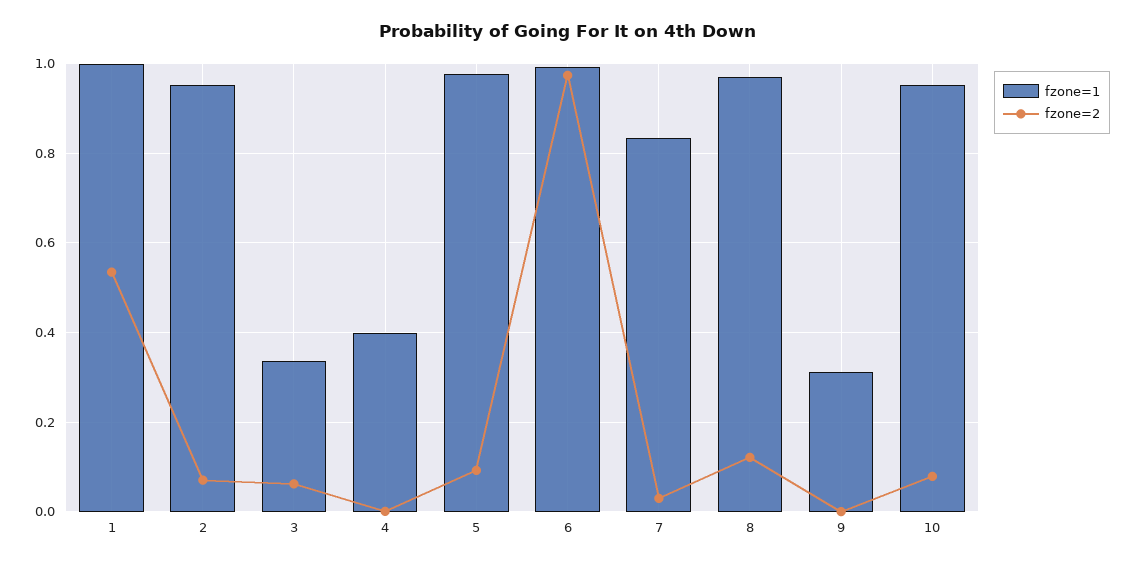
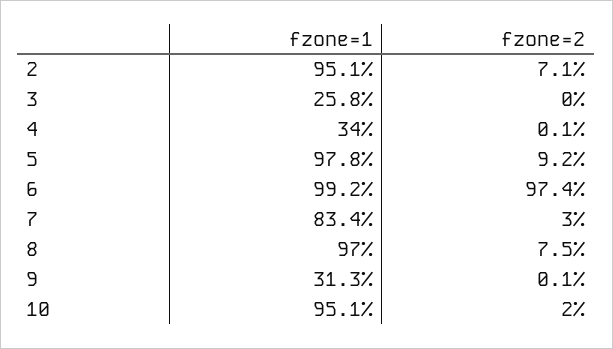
  {
    "fzone=1": {
-     "1": 1,
      "2": 0.951,
-     "3": 0.34,
+     "3": 0.258,
-     "4": 0.4,
+     "4": 0.34,
      "5": 0.978,
      "6": 0.992,
      "7": 0.834,
      "8": 0.97,
      "9": 0.313,
      "10": 0.951
    },
    "fzone=2": {
-     "1": 0.54,
      "2": 0.071,
-     "3": 0.06,
+     "3": 0,
      "4": 0.001,
      "5": 0.092,
      "6": 0.974,
      "7": 0.03,
-     "8": 0.12,
+     "8": 0.075,
      "9": 0.001,
-     "10": 0.08
+     "10": 0.02
    }
  }

